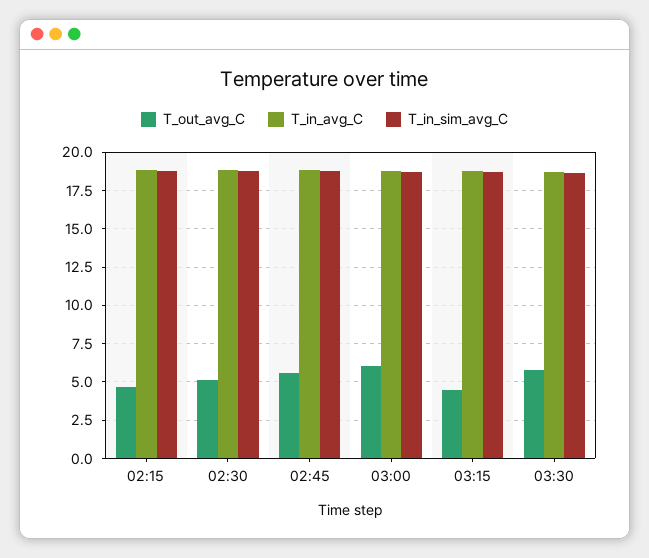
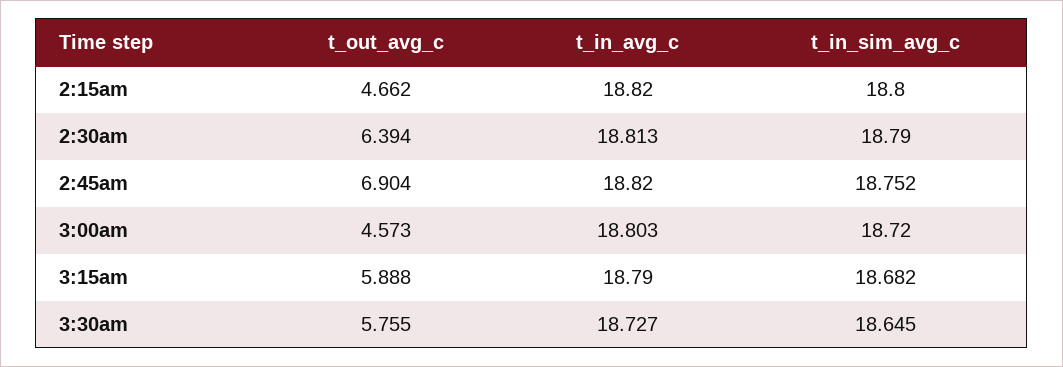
  {
    "T_out_avg_C": {
      "02:15": 4.662,
-     "02:30": 5,
+     "02:30": 6.394,
-     "02:45": 5.5,
+     "02:45": 6.904,
-     "03:00": 6,
+     "03:00": 4.573,
-     "03:15": 4.5,
+     "03:15": 5.888,
      "03:30": 5.755
    },
    "T_in_avg_C": {
      "02:15": 18.82,
      "02:30": 18.813,
      "02:45": 18.82,
      "03:00": 18.803,
      "03:15": 18.79,
      "03:30": 18.727
    },
    "T_in_sim_avg_C": {
      "02:15": 18.8,
      "02:30": 18.79,
      "02:45": 18.752,
      "03:00": 18.72,
      "03:15": 18.682,
      "03:30": 18.645
    }
  }

